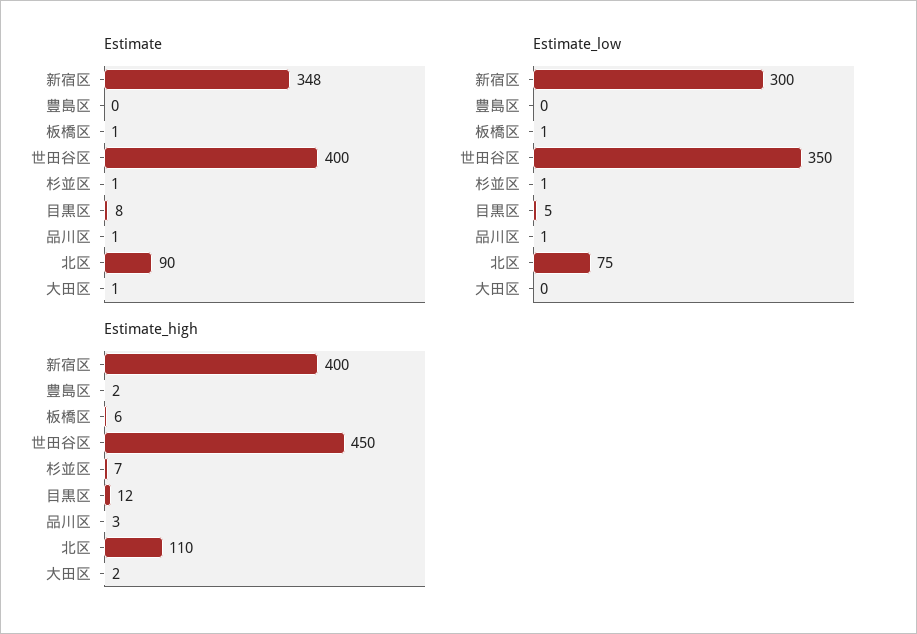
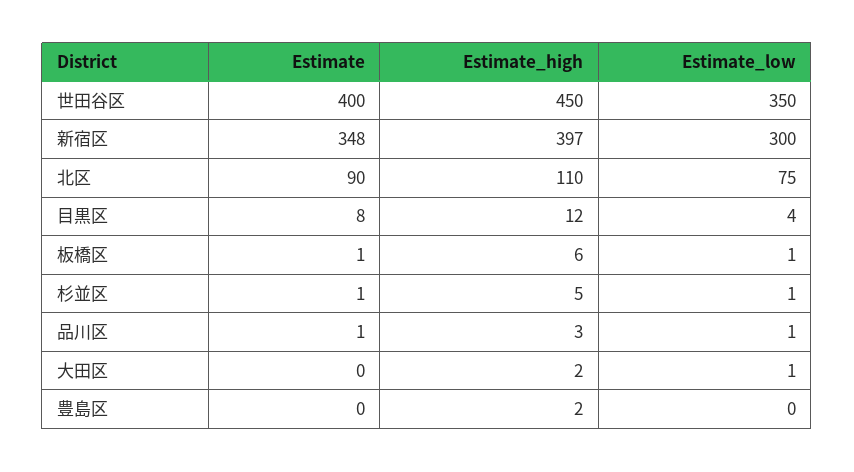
  {
    "Estimate": {
      "新宿区": 348,
      "豊島区": 0,
      "板橋区": 1,
      "世田谷区": 400,
      "杉並区": 1,
      "目黒区": 8,
      "品川区": 1,
      "北区": 90,
-     "大田区": 1
+     "大田区": 0
    },
    "Estimate_low": {
      "新宿区": 300,
      "豊島区": 0,
      "板橋区": 1,
      "世田谷区": 350,
      "杉並区": 1,
-     "目黒区": 5,
+     "目黒区": 4,
      "品川区": 1,
      "北区": 75,
-     "大田区": 0
+     "大田区": 1
    },
    "Estimate_high": {
-     "新宿区": 400,
+     "新宿区": 397,
      "豊島区": 2,
      "板橋区": 6,
      "世田谷区": 450,
-     "杉並区": 7,
+     "杉並区": 5,
      "目黒区": 12,
      "品川区": 3,
      "北区": 110,
      "大田区": 2
    }
  }

